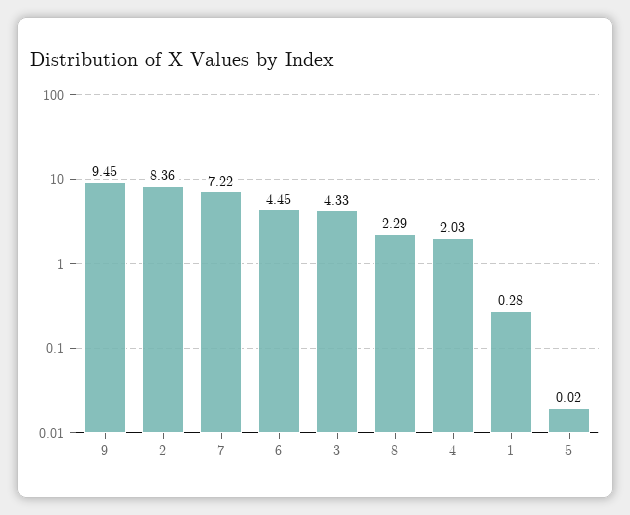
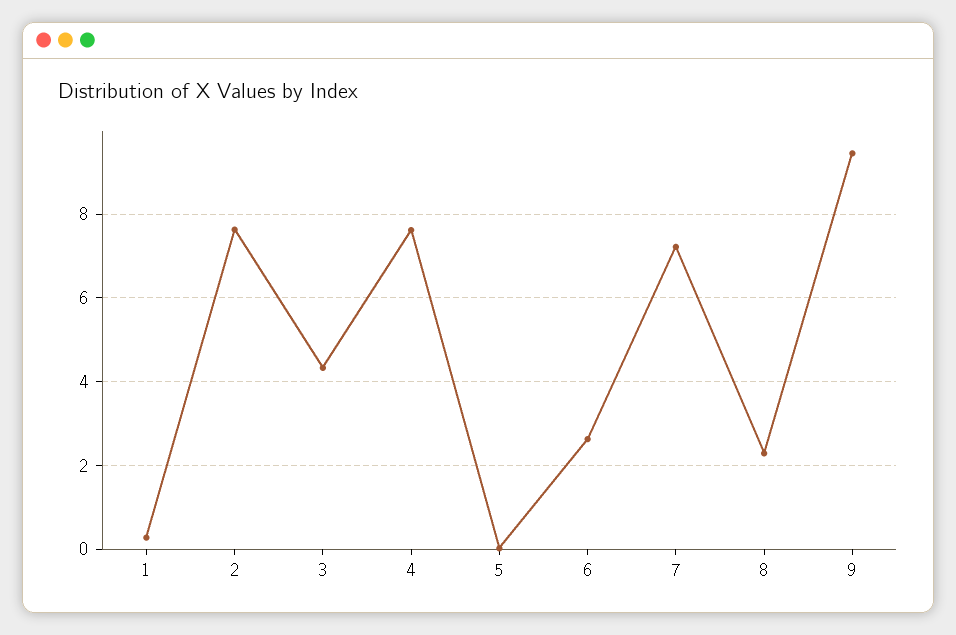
  {
    "9": 9.45,
-   "2": 8.36,
+   "2": 7.6,
    "7": 7.22,
-   "6": 4.45,
+   "6": 2.6,
    "3": 4.33,
    "8": 2.29,
-   "4": 2.03,
+   "4": 7.6,
    "1": 0.28,
    "5": 0.02
  }

